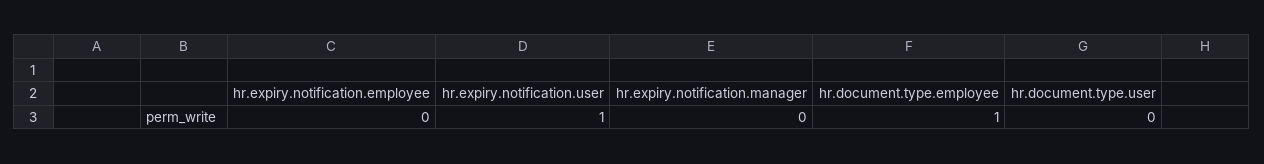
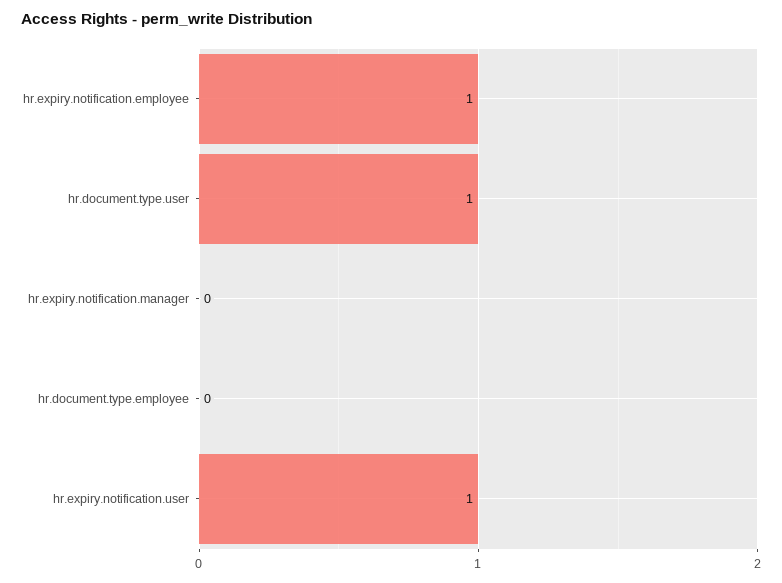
  {
-   "hr.expiry.notification.employee": 0,
+   "hr.expiry.notification.employee": 1,
    "hr.expiry.notification.user": 1,
    "hr.expiry.notification.manager": 0,
-   "hr.document.type.employee": 1,
+   "hr.document.type.employee": 0,
-   "hr.document.type.user": 0
+   "hr.document.type.user": 1
  }

